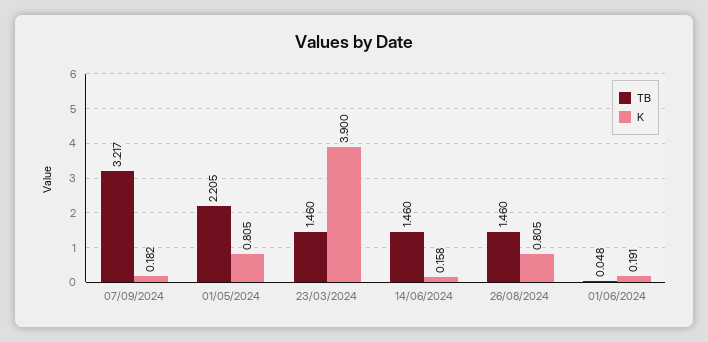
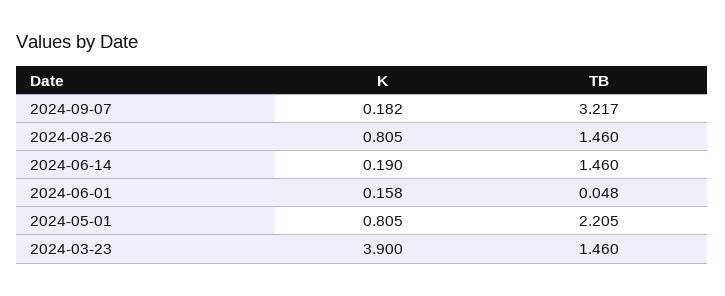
  {
    "TB": {
      "07/09/2024": 3.217,
      "01/05/2024": 2.205,
      "23/03/2024": 1.46,
      "14/06/2024": 1.46,
      "26/08/2024": 1.46,
      "01/06/2024": 0.048
    },
    "K": {
      "07/09/2024": 0.182,
      "01/05/2024": 0.805,
      "23/03/2024": 3.9,
-     "14/06/2024": 0.158,
+     "14/06/2024": 0.19,
      "26/08/2024": 0.805,
-     "01/06/2024": 0.191
+     "01/06/2024": 0.158
    }
  }

